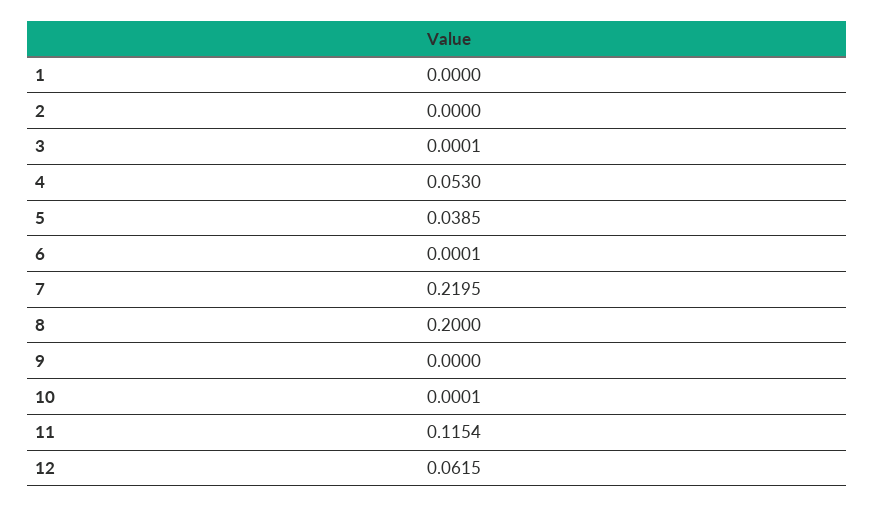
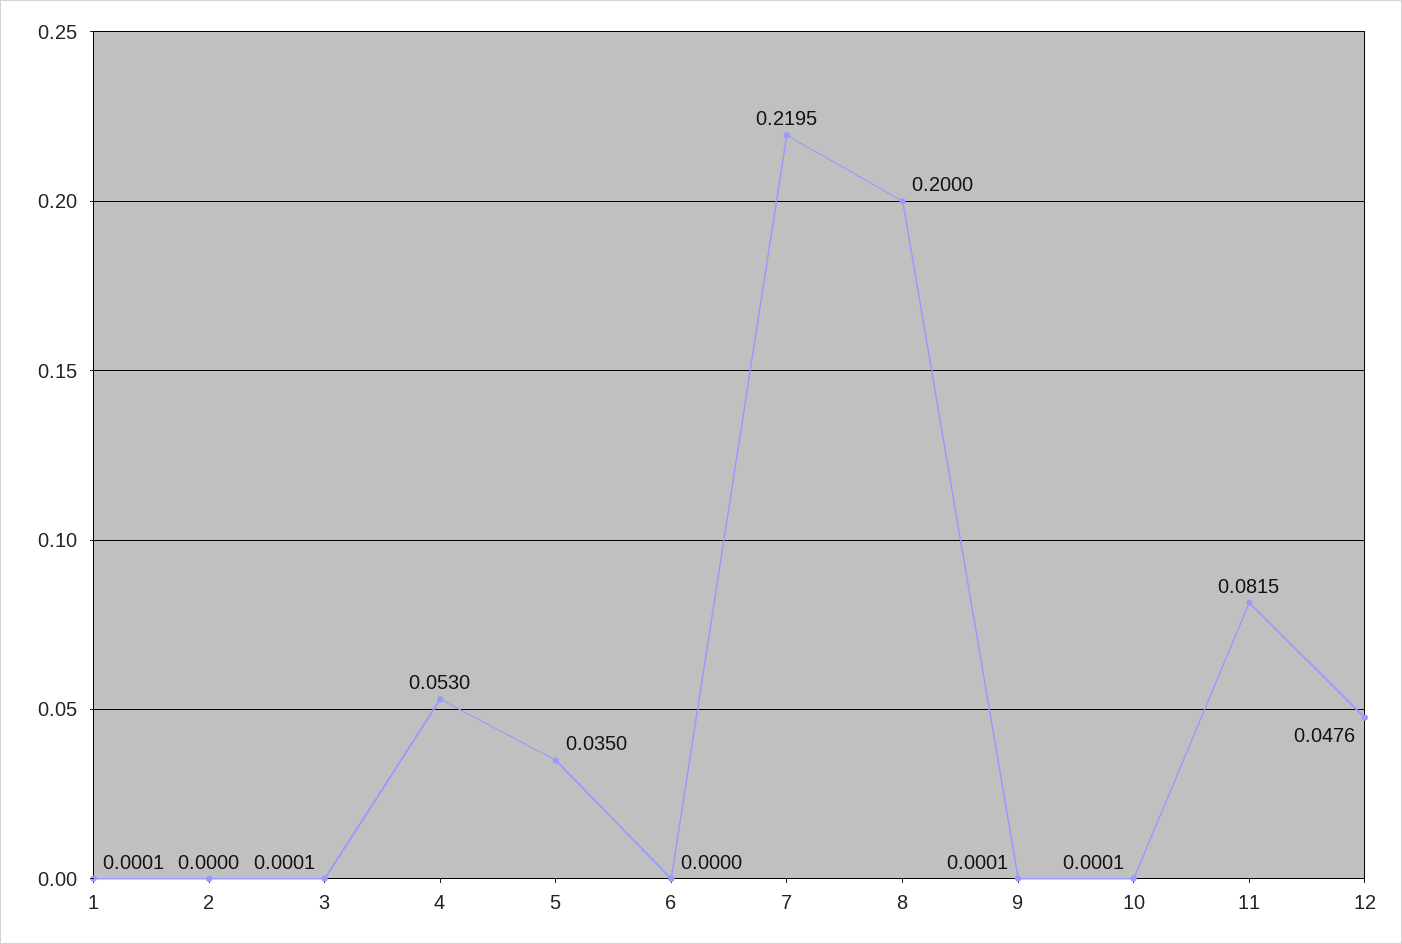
  {
-   "1": 0,
+   "1": 0.0001,
    "2": 0,
    "3": 0.0001,
    "4": 0.053,
-   "5": 0.0385,
+   "5": 0.035,
-   "6": 0.0001,
+   "6": 0,
    "7": 0.2195,
    "8": 0.2,
-   "9": 0,
+   "9": 0.0001,
    "10": 0.0001,
-   "11": 0.1154,
+   "11": 0.0815,
-   "12": 0.0615
+   "12": 0.0476
  }

